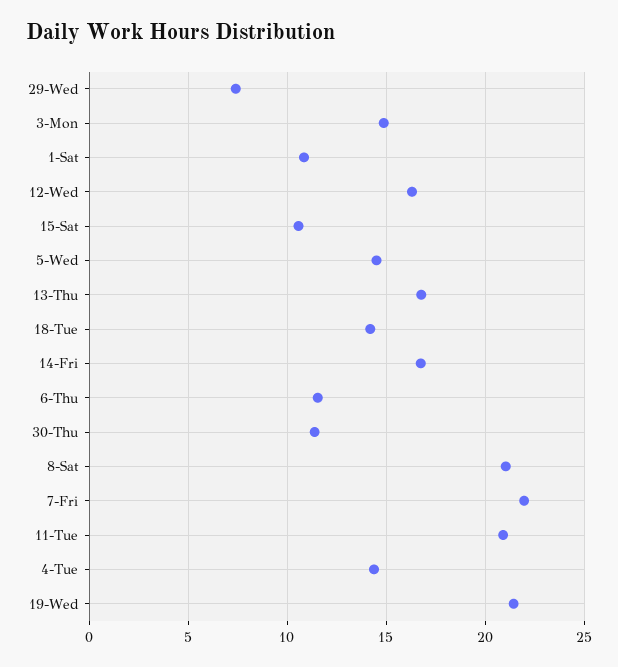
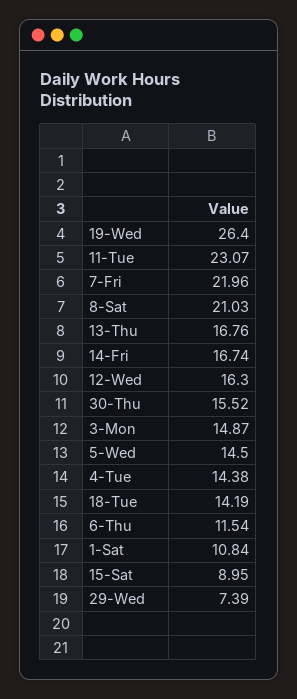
  {
    "29-Wed": 7.39,
    "3-Mon": 14.87,
    "1-Sat": 10.84,
    "12-Wed": 16.3,
-   "15-Sat": 10.5,
+   "15-Sat": 8.95,
    "5-Wed": 14.5,
    "13-Thu": 16.76,
    "18-Tue": 14.19,
    "14-Fri": 16.74,
    "6-Thu": 11.54,
-   "30-Thu": 11.5,
+   "30-Thu": 15.52,
    "8-Sat": 21.03,
    "7-Fri": 21.96,
-   "11-Tue": 21,
+   "11-Tue": 23.07,
    "4-Tue": 14.38,
-   "19-Wed": 21.5
+   "19-Wed": 26.4
  }

